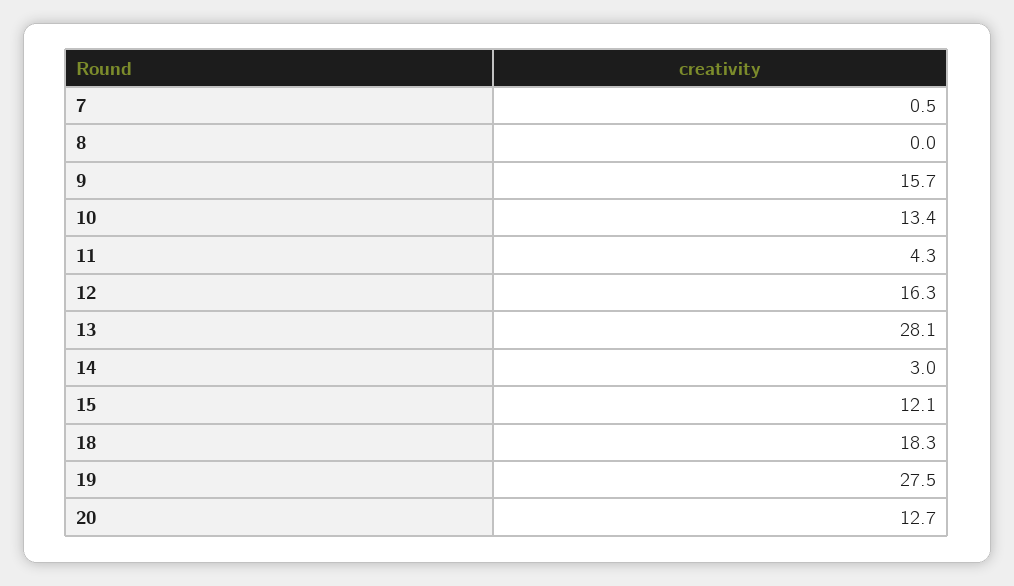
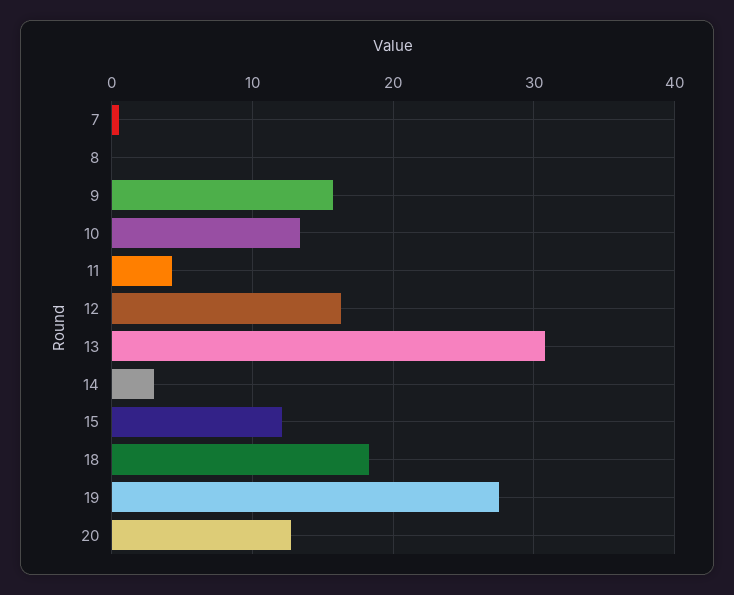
  {
    "7": 0.5,
    "8": 0,
    "9": 15.7,
    "10": 13.4,
    "11": 4.3,
    "12": 16.3,
-   "13": 28.1,
+   "13": 31,
    "14": 3,
    "15": 12.1,
    "18": 18.3,
    "19": 27.5,
    "20": 12.7
  }

